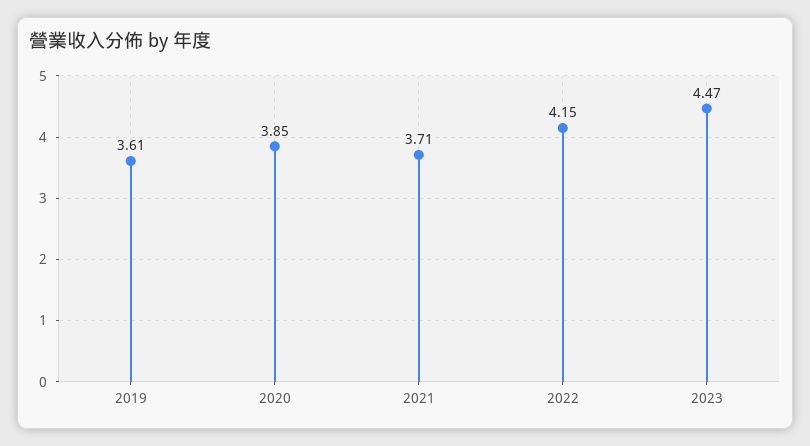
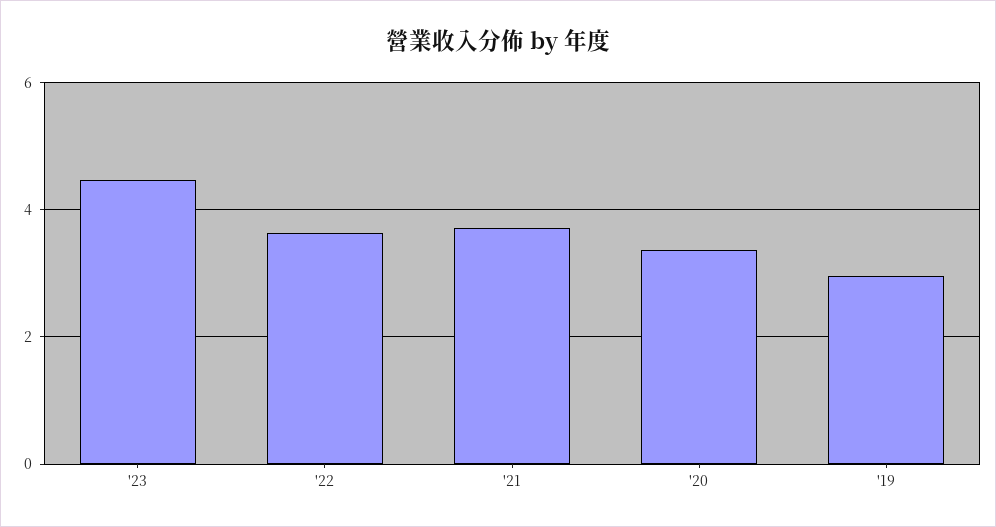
  {
-   "2019": 3.61,
+   "2019": 3,
-   "2020": 3.85,
+   "2020": 3.4,
    "2021": 3.71,
-   "2022": 4.15,
+   "2022": 3.6,
    "2023": 4.47
  }

